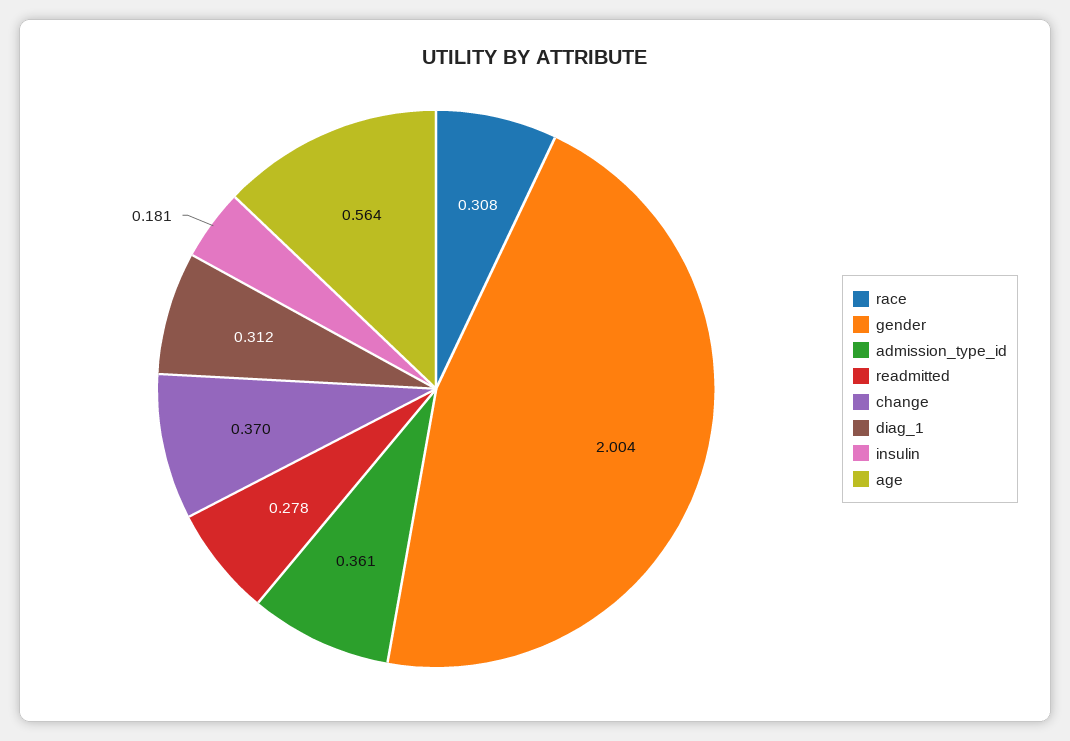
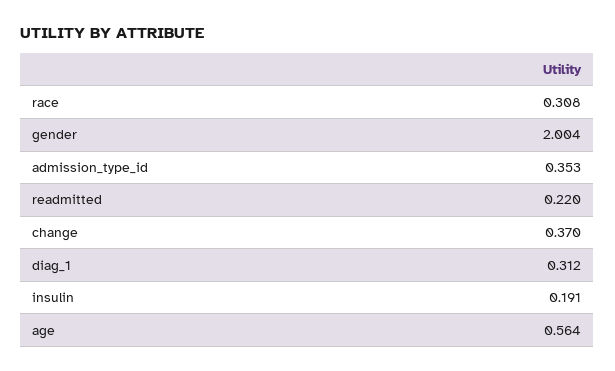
  {
    "race": 0.308,
    "gender": 2.004,
-   "admission_type_id": 0.361,
+   "admission_type_id": 0.353,
-   "readmitted": 0.278,
+   "readmitted": 0.22,
    "change": 0.37,
    "diag_1": 0.312,
-   "insulin": 0.181,
+   "insulin": 0.191,
    "age": 0.564
  }

